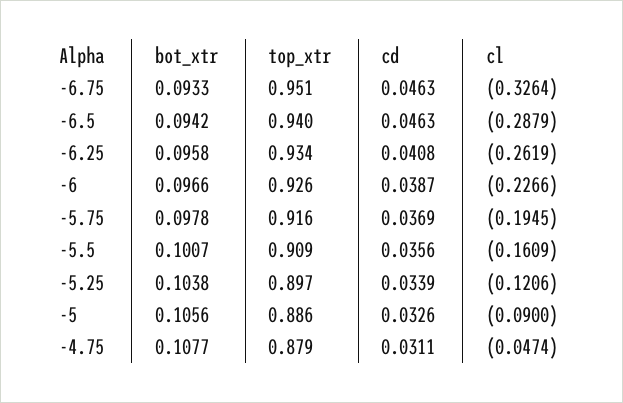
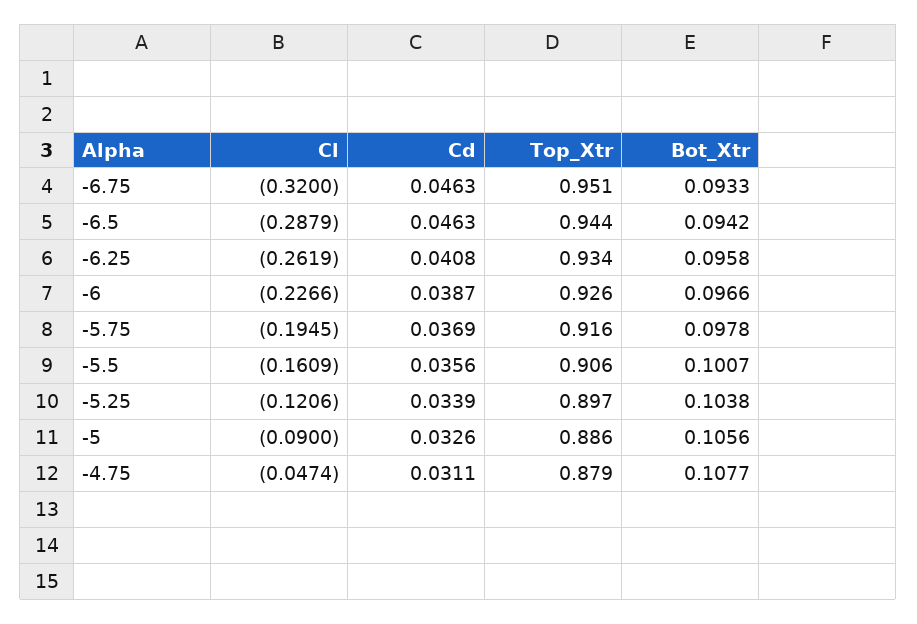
  {
    "bot_xtr": {
      "-6.75": 0.0933,
      "-6.5": 0.0942,
      "-6.25": 0.0958,
      "-6": 0.0966,
      "-5.75": 0.0978,
      "-5.5": 0.1007,
      "-5.25": 0.1038,
      "-5": 0.1056,
      "-4.75": 0.1077
    },
    "top_xtr": {
      "-6.75": 0.951,
-     "-6.5": 0.94,
+     "-6.5": 0.944,
      "-6.25": 0.934,
      "-6": 0.926,
      "-5.75": 0.916,
-     "-5.5": 0.909,
+     "-5.5": 0.906,
      "-5.25": 0.897,
      "-5": 0.886,
      "-4.75": 0.879
    },
    "cd": {
      "-6.75": 0.0463,
      "-6.5": 0.0463,
      "-6.25": 0.0408,
      "-6": 0.0387,
      "-5.75": 0.0369,
      "-5.5": 0.0356,
      "-5.25": 0.0339,
      "-5": 0.0326,
      "-4.75": 0.0311
    },
    "cl": {
-     "-6.75": -0.3264,
+     "-6.75": -0.32,
      "-6.5": -0.2879,
      "-6.25": -0.2619,
      "-6": -0.2266,
      "-5.75": -0.1945,
      "-5.5": -0.1609,
      "-5.25": -0.1206,
      "-5": -0.09,
      "-4.75": -0.0474
    }
  }

